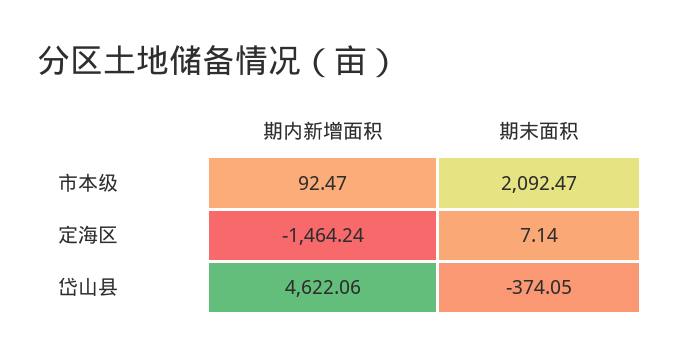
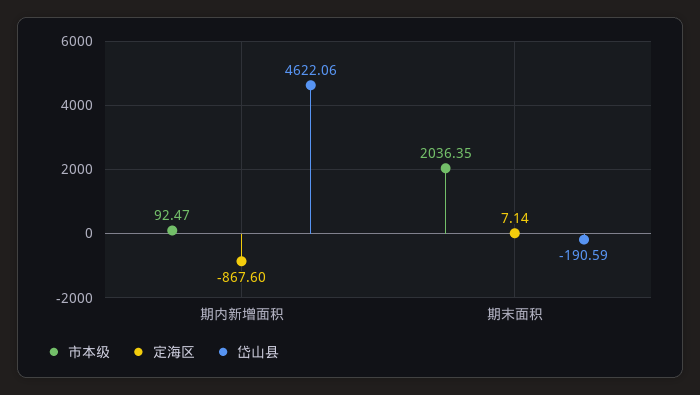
  {
    "市本级": {
      "期内新增面积": 92.47,
-     "期末面积": 2092.47
+     "期末面积": 2036.35
    },
    "定海区": {
-     "期内新增面积": -1464.24,
+     "期内新增面积": -867.6,
      "期末面积": 7.14
    },
    "岱山县": {
      "期内新增面积": 4622.06,
-     "期末面积": -374.05
+     "期末面积": -190.59
    }
  }

